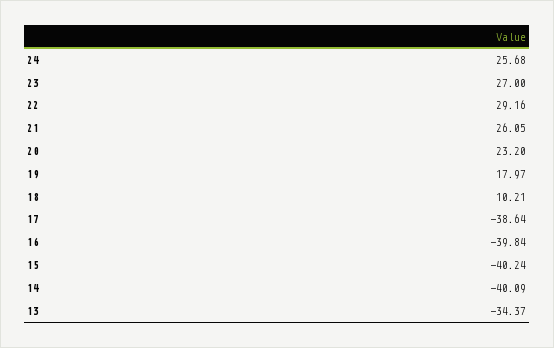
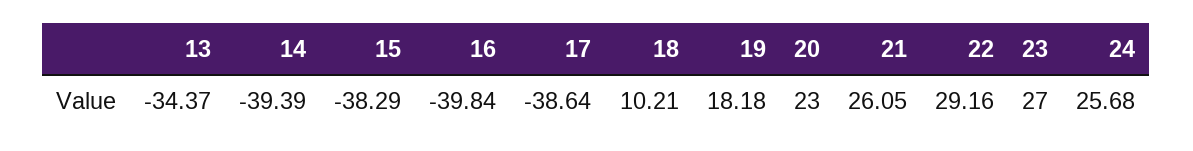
  {
    "24": 25.68,
    "23": 27,
    "22": 29.16,
    "21": 26.05,
-   "20": 23.2,
+   "20": 23,
-   "19": 17.97,
+   "19": 18.18,
    "18": 10.21,
    "17": -38.64,
    "16": -39.84,
-   "15": -40.24,
+   "15": -38.29,
-   "14": -40.09,
+   "14": -39.39,
    "13": -34.37
  }

